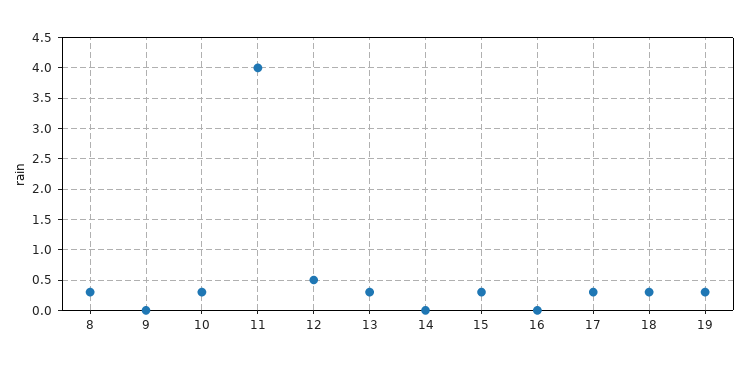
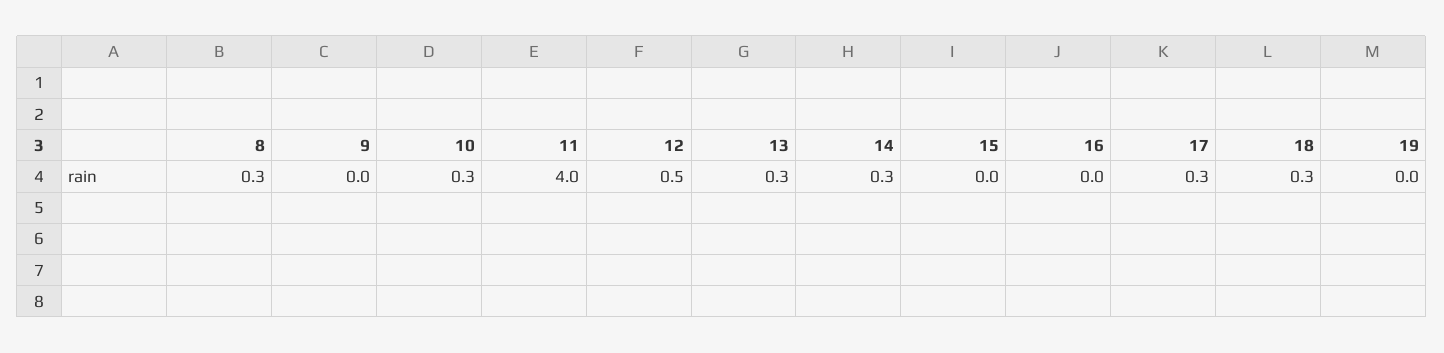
  {
    "8": 0.3,
    "9": 0,
    "10": 0.3,
    "11": 4,
    "12": 0.5,
    "13": 0.3,
-   "14": 0,
+   "14": 0.3,
-   "15": 0.3,
+   "15": 0,
    "16": 0,
    "17": 0.3,
    "18": 0.3,
-   "19": 0.3
+   "19": 0
  }

